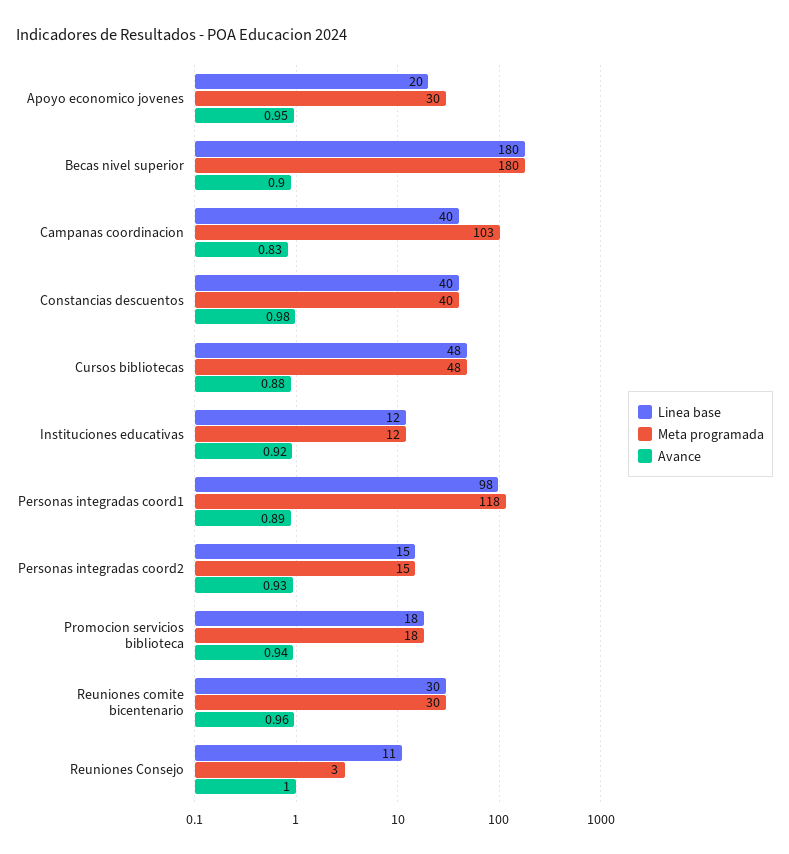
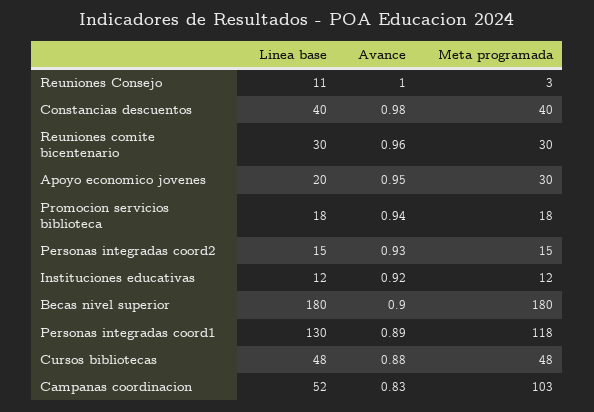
  {
    "Linea base": {
      "Apoyo economico jovenes": 20,
      "Becas nivel superior": 180,
-     "Campanas coordinacion": 40,
+     "Campanas coordinacion": 52,
      "Constancias descuentos": 40,
      "Cursos bibliotecas": 48,
      "Instituciones educativas": 12,
-     "Personas integradas coord1": 98,
+     "Personas integradas coord1": 130,
      "Personas integradas coord2": 15,
      "Promocion servicios biblioteca": 18,
      "Reuniones comite bicentenario": 30,
      "Reuniones Consejo": 11
    },
    "Meta programada": {
      "Apoyo economico jovenes": 30,
      "Becas nivel superior": 180,
      "Campanas coordinacion": 103,
      "Constancias descuentos": 40,
      "Cursos bibliotecas": 48,
      "Instituciones educativas": 12,
      "Personas integradas coord1": 118,
      "Personas integradas coord2": 15,
      "Promocion servicios biblioteca": 18,
      "Reuniones comite bicentenario": 30,
      "Reuniones Consejo": 3
    },
    "Avance": {
      "Apoyo economico jovenes": 0.95,
      "Becas nivel superior": 0.9,
      "Campanas coordinacion": 0.83,
      "Constancias descuentos": 0.98,
      "Cursos bibliotecas": 0.88,
      "Instituciones educativas": 0.92,
      "Personas integradas coord1": 0.89,
      "Personas integradas coord2": 0.93,
      "Promocion servicios biblioteca": 0.94,
      "Reuniones comite bicentenario": 0.96,
      "Reuniones Consejo": 1
    }
  }

